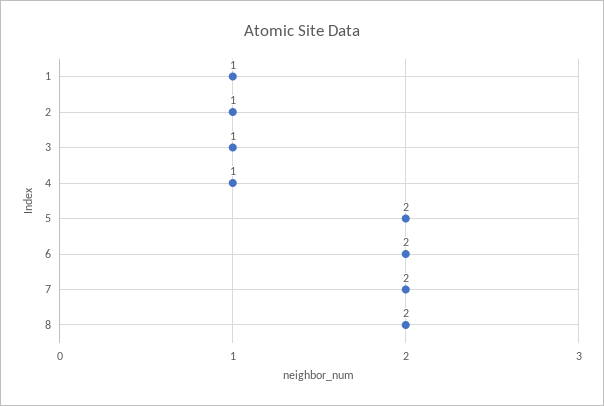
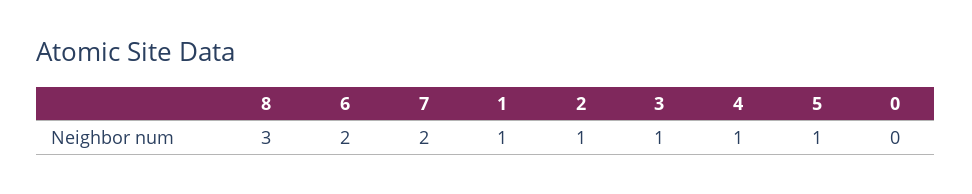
  {
    "1": 1,
    "2": 1,
    "3": 1,
    "4": 1,
-   "5": 2,
+   "5": 1,
    "6": 2,
    "7": 2,
-   "8": 2
+   "8": 3,
+   "0": 0
  }

